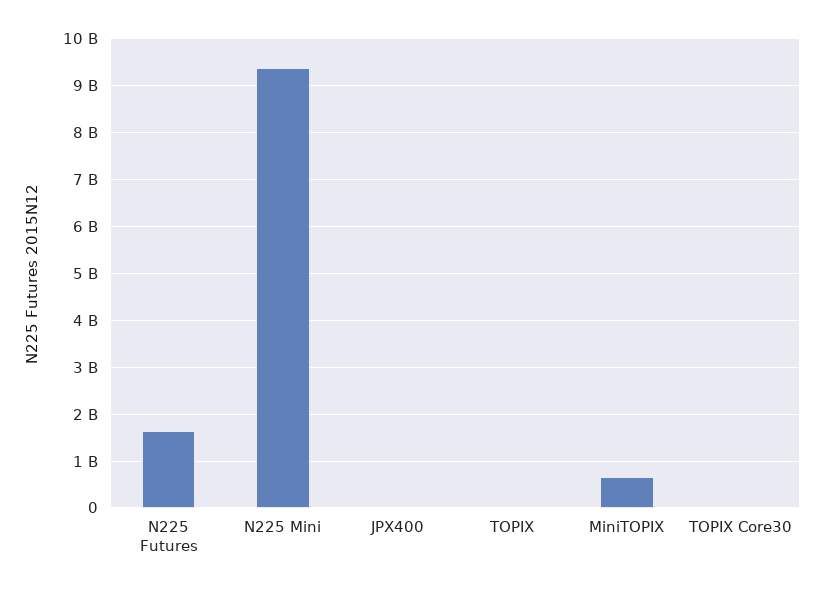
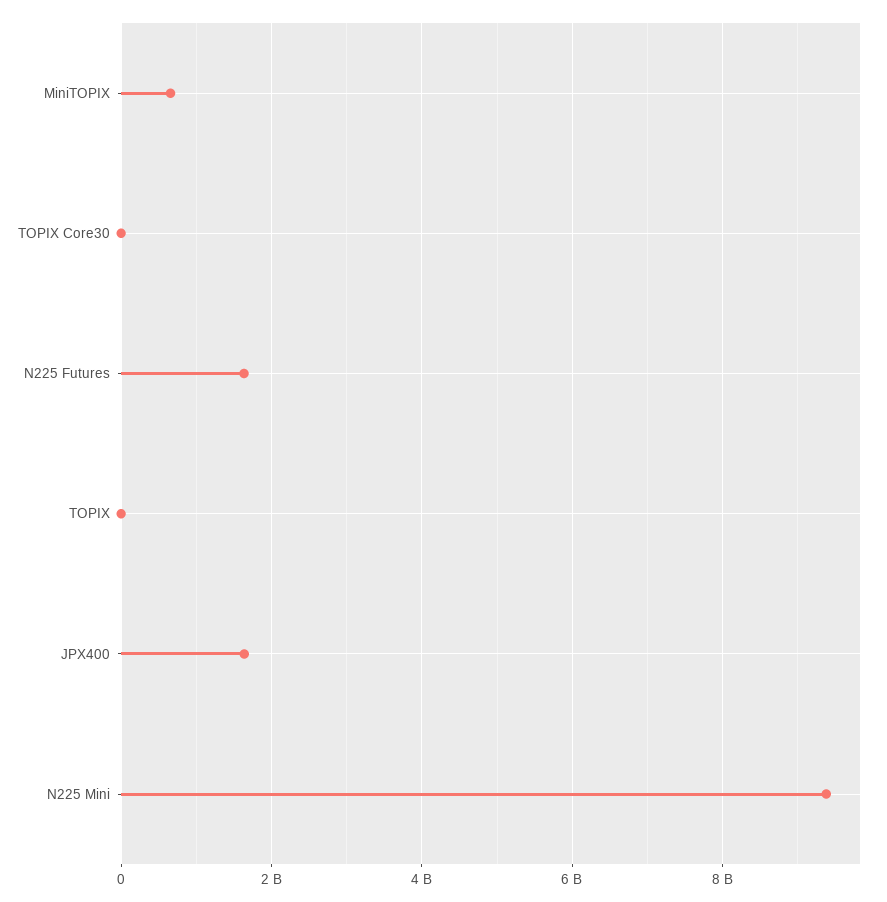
  {
    "N225 Futures": 1600000000,
    "N225 Mini": 9400000000,
-   "JPX400": 0,
+   "JPX400": 1600000000,
    "TOPIX": 0,
    "MiniTOPIX": 600000000,
    "TOPIX Core30": 0
  }

